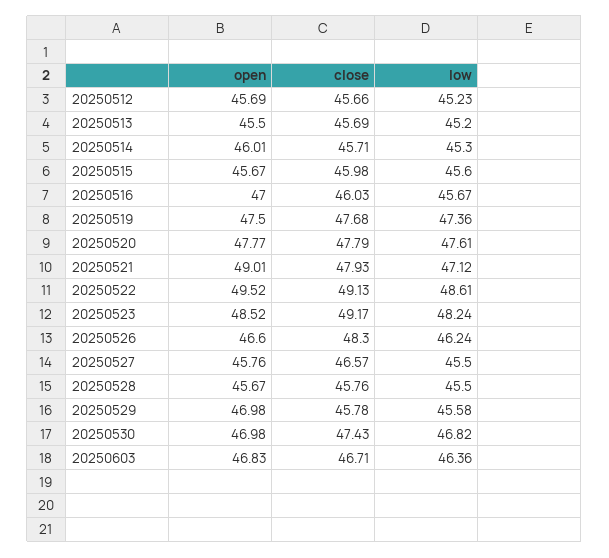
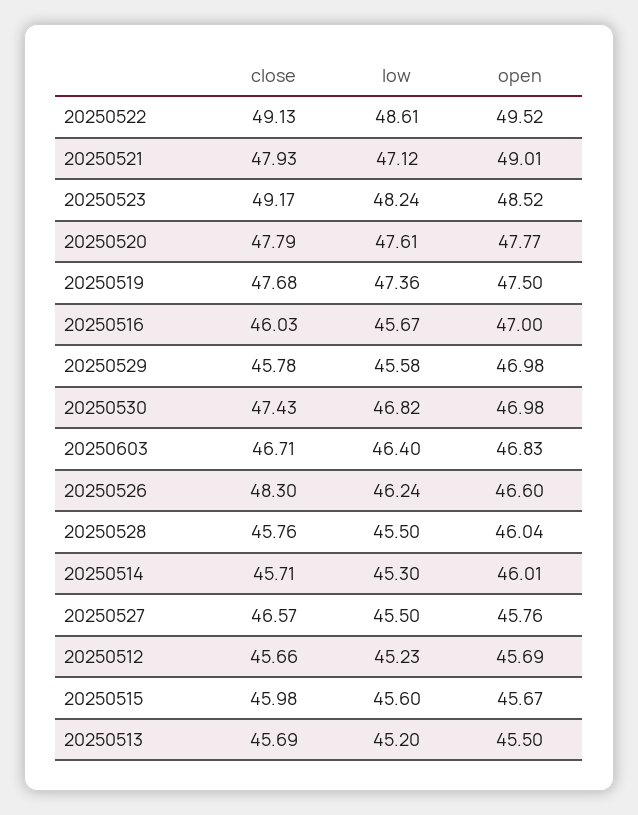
  {
    "open": {
      "20250512": 45.69,
      "20250513": 45.5,
      "20250514": 46.01,
      "20250515": 45.67,
      "20250516": 47,
      "20250519": 47.5,
      "20250520": 47.77,
      "20250521": 49.01,
      "20250522": 49.52,
      "20250523": 48.52,
      "20250526": 46.6,
      "20250527": 45.76,
-     "20250528": 45.67,
+     "20250528": 46.04,
      "20250529": 46.98,
      "20250530": 46.98,
      "20250603": 46.83
    },
    "close": {
      "20250512": 45.66,
      "20250513": 45.69,
      "20250514": 45.71,
      "20250515": 45.98,
      "20250516": 46.03,
      "20250519": 47.68,
      "20250520": 47.79,
      "20250521": 47.93,
      "20250522": 49.13,
      "20250523": 49.17,
      "20250526": 48.3,
      "20250527": 46.57,
      "20250528": 45.76,
      "20250529": 45.78,
      "20250530": 47.43,
      "20250603": 46.71
    },
    "low": {
      "20250512": 45.23,
      "20250513": 45.2,
      "20250514": 45.3,
      "20250515": 45.6,
      "20250516": 45.67,
      "20250519": 47.36,
      "20250520": 47.61,
      "20250521": 47.12,
      "20250522": 48.61,
      "20250523": 48.24,
      "20250526": 46.24,
      "20250527": 45.5,
      "20250528": 45.5,
      "20250529": 45.58,
      "20250530": 46.82,
-     "20250603": 46.36
+     "20250603": 46.4
    }
  }

